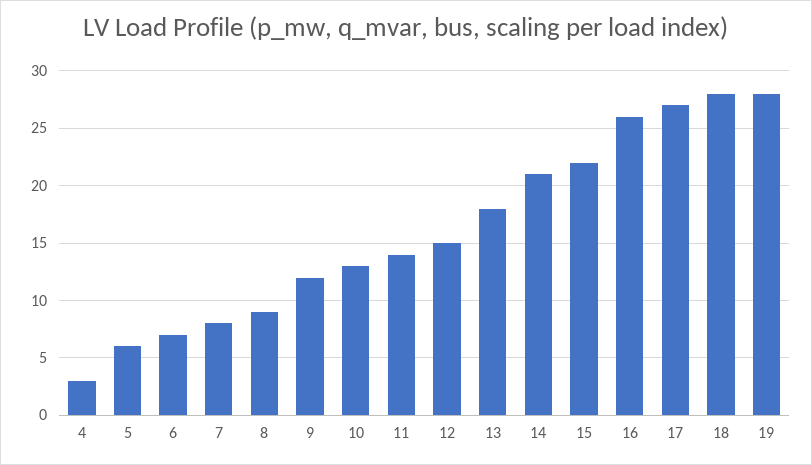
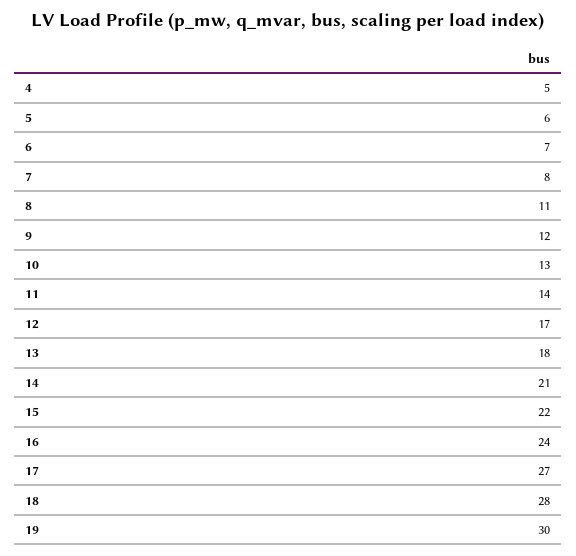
  {
-   "4": 3,
+   "4": 5,
    "5": 6,
    "6": 7,
    "7": 8,
-   "8": 9,
+   "8": 11,
    "9": 12,
    "10": 13,
    "11": 14,
-   "12": 15,
+   "12": 17,
    "13": 18,
    "14": 21,
    "15": 22,
-   "16": 26,
+   "16": 24,
    "17": 27,
    "18": 28,
-   "19": 28
+   "19": 30
  }

